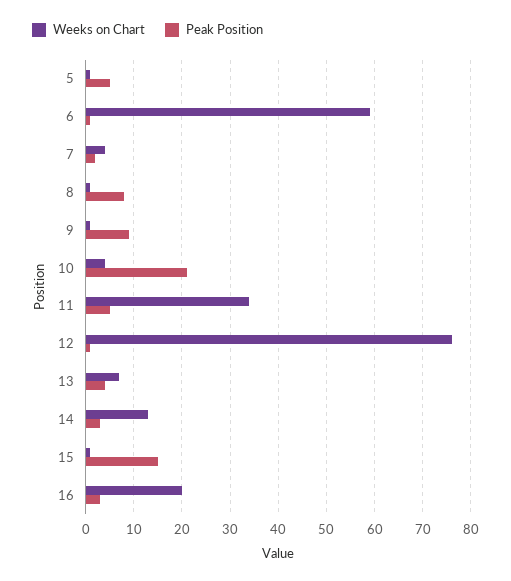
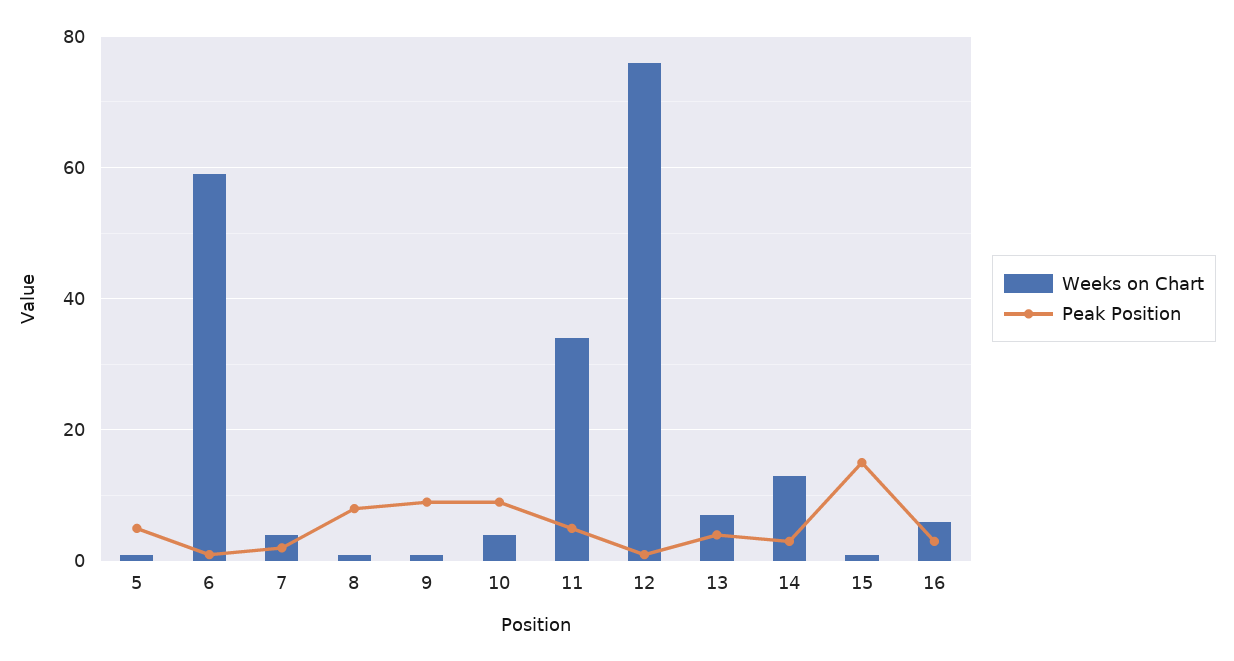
  {
    "Weeks on Chart": {
      "5": 0,
      "6": 60,
      "7": 5,
      "8": 0,
      "9": 0,
      "10": 5,
      "11": 35,
      "12": 75,
      "13": 5,
      "14": 15,
      "15": 0,
-     "16": 20
+     "16": 5
    },
    "Peak Position": {
      "5": 5,
      "6": 0,
      "7": 0,
      "8": 10,
      "9": 10,
-     "10": 20,
+     "10": 10,
      "11": 5,
      "12": 0,
      "13": 5,
      "14": 5,
      "15": 15,
      "16": 5
    }
  }

